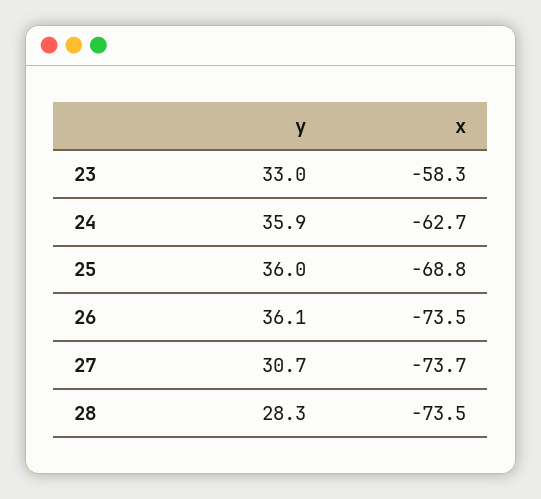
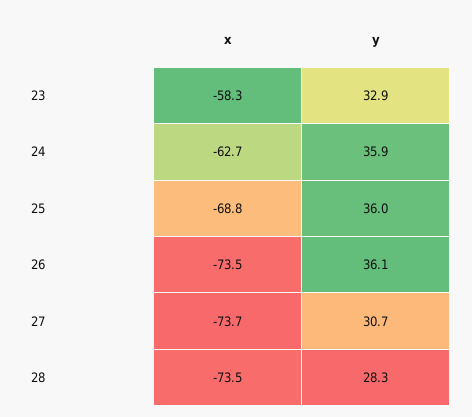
  {
    "y": {
-     "23": 33,
+     "23": 32.9,
      "24": 35.9,
      "25": 36,
      "26": 36.1,
      "27": 30.7,
      "28": 28.3
    },
    "x": {
      "23": -58.3,
      "24": -62.7,
      "25": -68.8,
      "26": -73.5,
      "27": -73.7,
      "28": -73.5
    }
  }

